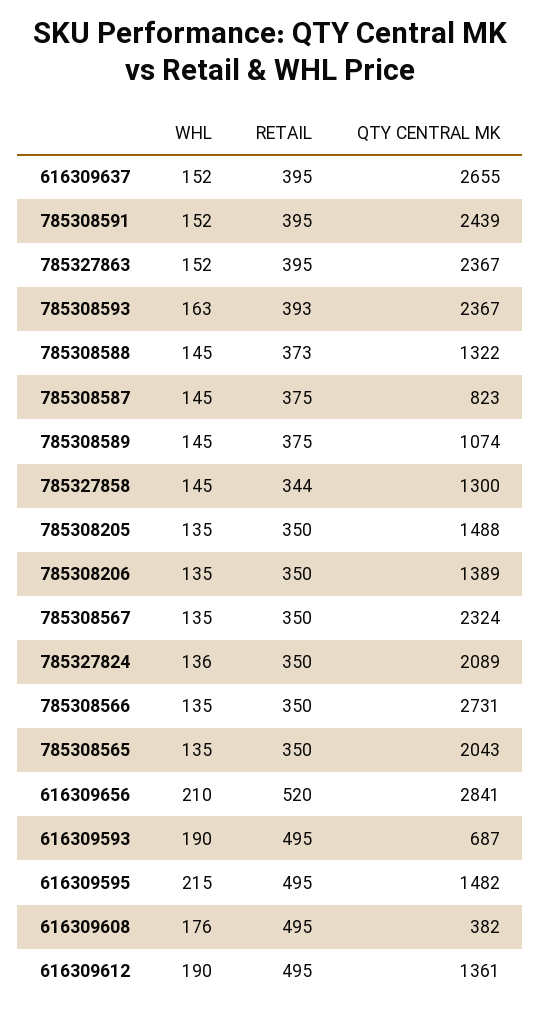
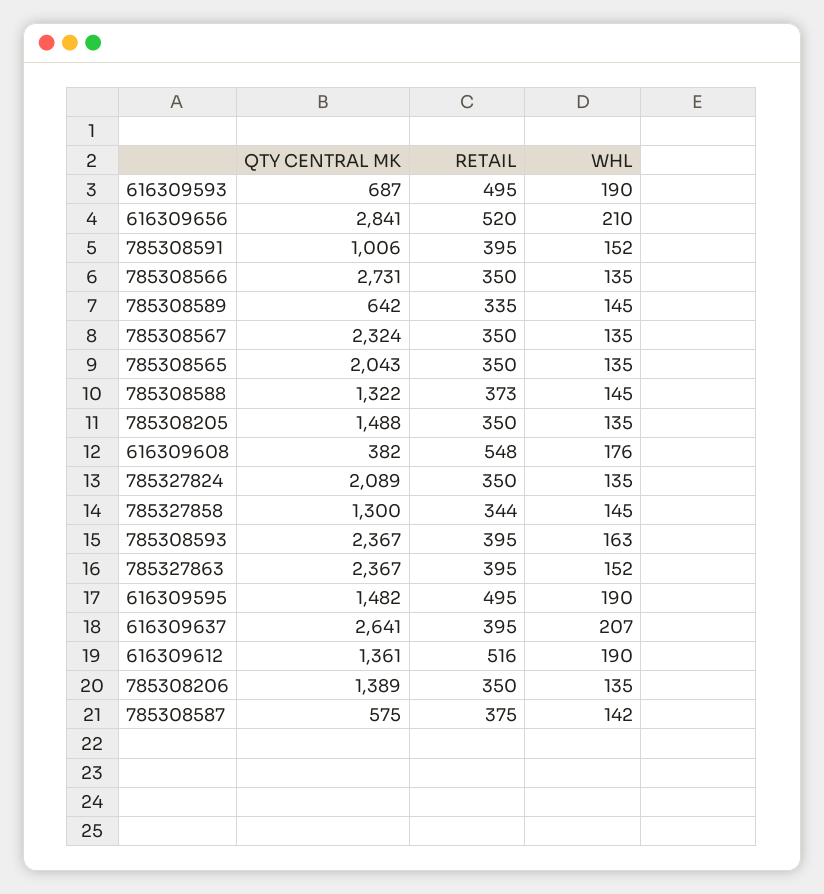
  {
    "WHL": {
-     "616309637": 152,
+     "616309637": 207,
      "785308591": 152,
      "785327863": 152,
      "785308593": 163,
      "785308588": 145,
-     "785308587": 145,
+     "785308587": 142,
      "785308589": 145,
      "785327858": 145,
      "785308205": 135,
      "785308206": 135,
      "785308567": 135,
-     "785327824": 136,
+     "785327824": 135,
      "785308566": 135,
      "785308565": 135,
      "616309656": 210,
      "616309593": 190,
-     "616309595": 215,
+     "616309595": 190,
      "616309608": 176,
      "616309612": 190
    },
    "RETAIL": {
      "616309637": 395,
      "785308591": 395,
      "785327863": 395,
-     "785308593": 393,
+     "785308593": 395,
      "785308588": 373,
      "785308587": 375,
-     "785308589": 375,
+     "785308589": 335,
      "785327858": 344,
      "785308205": 350,
      "785308206": 350,
      "785308567": 350,
      "785327824": 350,
      "785308566": 350,
      "785308565": 350,
      "616309656": 520,
      "616309593": 495,
      "616309595": 495,
-     "616309608": 495,
+     "616309608": 548,
-     "616309612": 495
+     "616309612": 516
    },
    "QTY CENTRAL MK": {
-     "616309637": 2655,
+     "616309637": 2641,
-     "785308591": 2439,
+     "785308591": 1006,
      "785327863": 2367,
      "785308593": 2367,
      "785308588": 1322,
-     "785308587": 823,
+     "785308587": 575,
-     "785308589": 1074,
+     "785308589": 642,
      "785327858": 1300,
      "785308205": 1488,
      "785308206": 1389,
      "785308567": 2324,
      "785327824": 2089,
      "785308566": 2731,
      "785308565": 2043,
      "616309656": 2841,
      "616309593": 687,
      "616309595": 1482,
      "616309608": 382,
      "616309612": 1361
    }
  }

